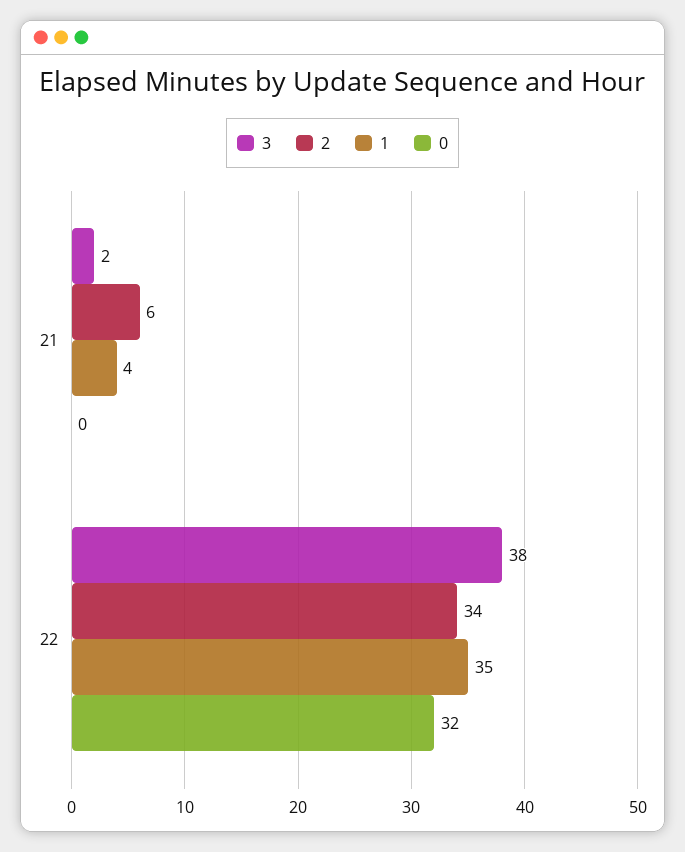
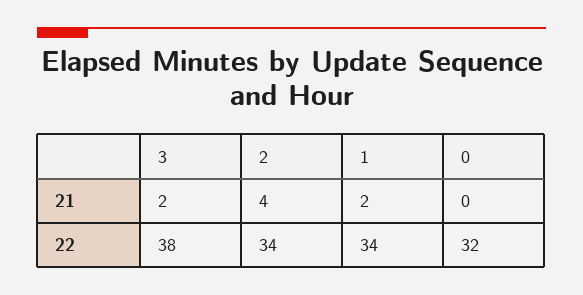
  {
    "3": {
      "21": 2,
      "22": 38
    },
    "2": {
-     "21": 6,
+     "21": 4,
      "22": 34
    },
    "1": {
-     "21": 4,
+     "21": 2,
-     "22": 35
+     "22": 34
    },
    "0": {
      "21": 0,
      "22": 32
    }
  }

